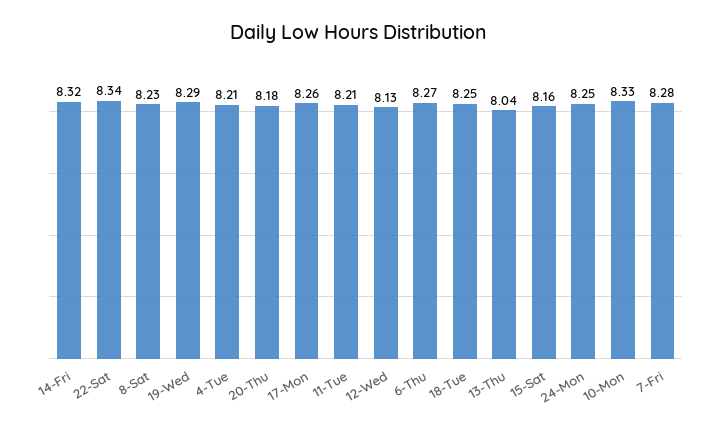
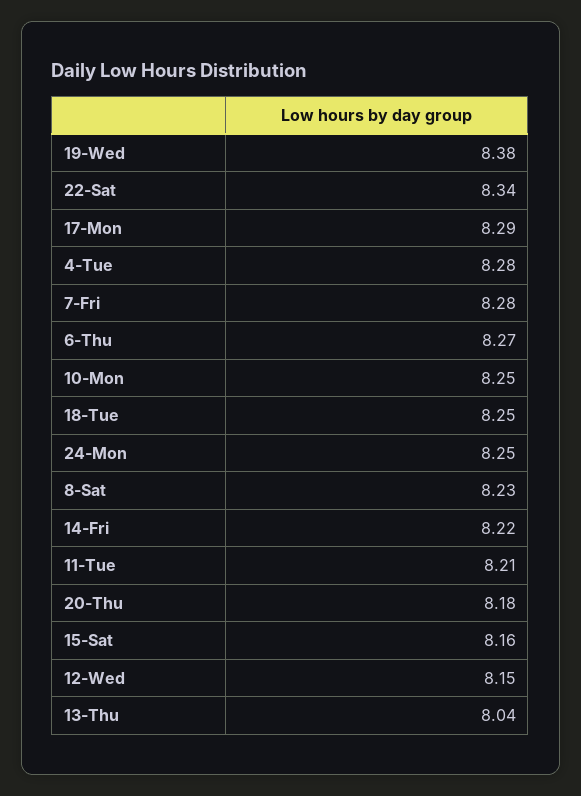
  {
-   "14-Fri": 8.32,
+   "14-Fri": 8.22,
    "22-Sat": 8.34,
    "8-Sat": 8.23,
-   "19-Wed": 8.29,
+   "19-Wed": 8.38,
-   "4-Tue": 8.21,
+   "4-Tue": 8.28,
    "20-Thu": 8.18,
-   "17-Mon": 8.26,
+   "17-Mon": 8.29,
    "11-Tue": 8.21,
-   "12-Wed": 8.13,
+   "12-Wed": 8.15,
    "6-Thu": 8.27,
    "18-Tue": 8.25,
    "13-Thu": 8.04,
    "15-Sat": 8.16,
    "24-Mon": 8.25,
-   "10-Mon": 8.33,
+   "10-Mon": 8.25,
    "7-Fri": 8.28
  }

